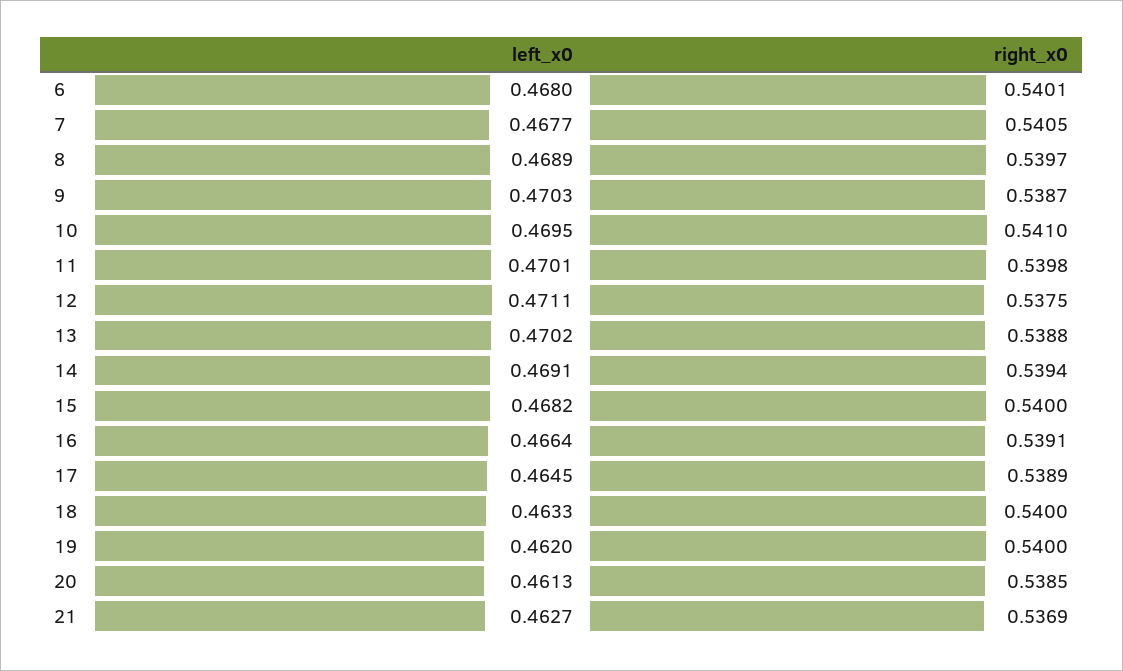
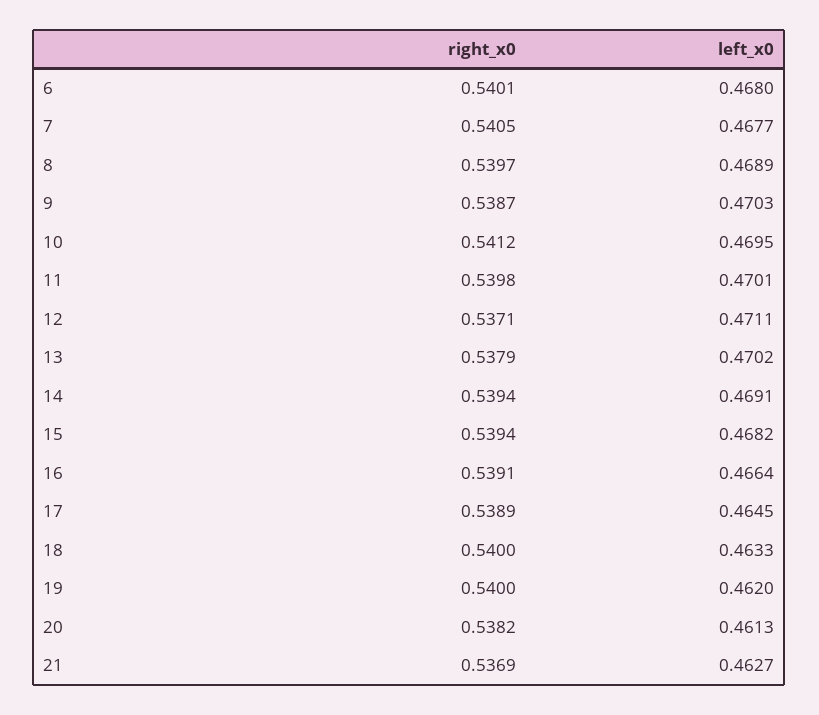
  {
    "left_x0": {
      "6": 0.468,
      "7": 0.4677,
      "8": 0.4689,
      "9": 0.4703,
      "10": 0.4695,
      "11": 0.4701,
      "12": 0.4711,
      "13": 0.4702,
      "14": 0.4691,
      "15": 0.4682,
      "16": 0.4664,
      "17": 0.4645,
      "18": 0.4633,
      "19": 0.462,
      "20": 0.4613,
      "21": 0.4627
    },
    "right_x0": {
      "6": 0.5401,
      "7": 0.5405,
      "8": 0.5397,
      "9": 0.5387,
-     "10": 0.541,
+     "10": 0.5412,
      "11": 0.5398,
-     "12": 0.5375,
+     "12": 0.5371,
-     "13": 0.5388,
+     "13": 0.5379,
      "14": 0.5394,
-     "15": 0.54,
+     "15": 0.5394,
      "16": 0.5391,
      "17": 0.5389,
      "18": 0.54,
      "19": 0.54,
-     "20": 0.5385,
+     "20": 0.5382,
      "21": 0.5369
    }
  }

